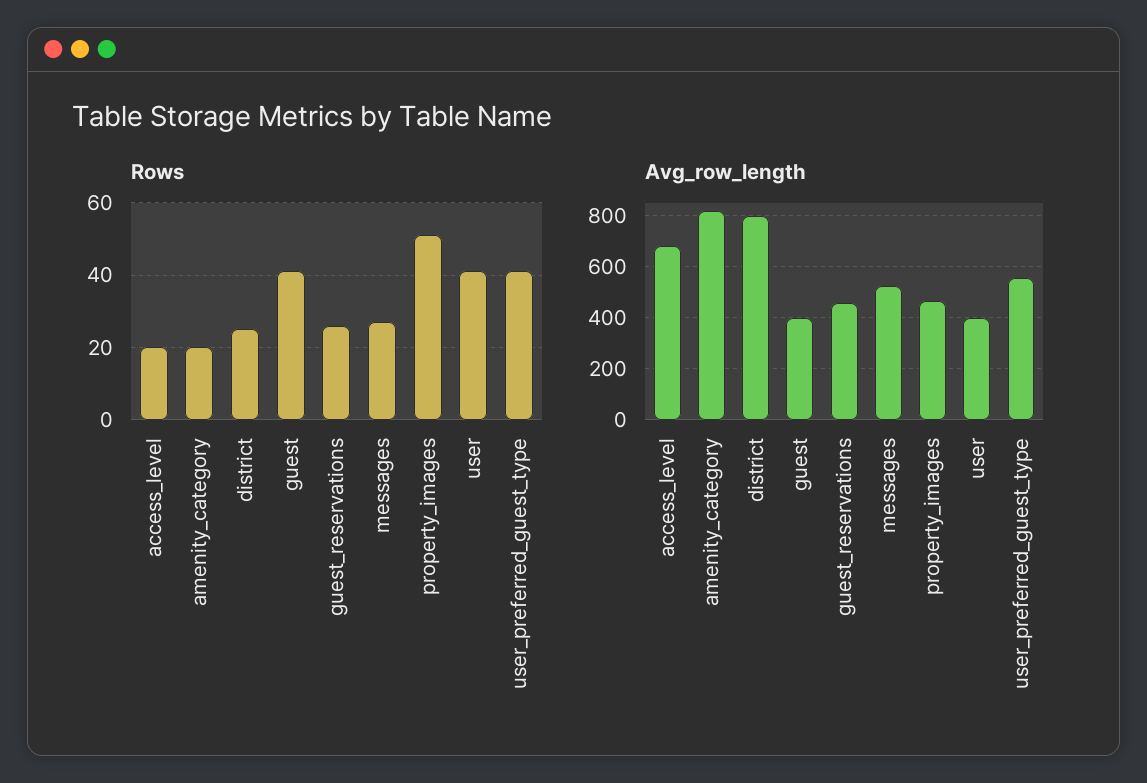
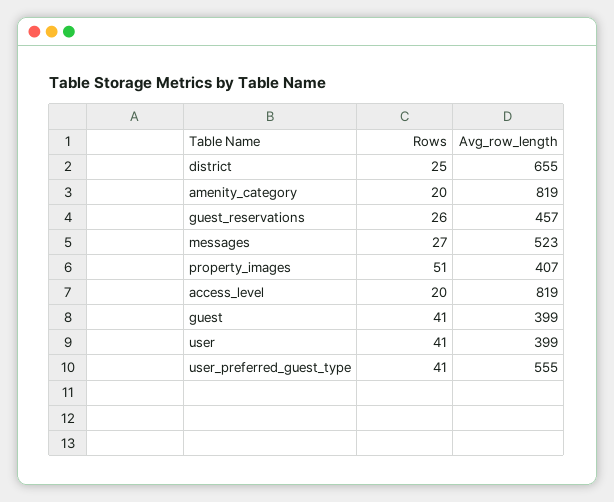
  {
    "Rows": {
      "access_level": 20,
      "amenity_category": 20,
      "district": 25,
      "guest": 41,
      "guest_reservations": 26,
      "messages": 27,
      "property_images": 51,
      "user": 41,
      "user_preferred_guest_type": 41
    },
    "Avg_row_length": {
-     "access_level": 675,
+     "access_level": 819,
      "amenity_category": 819,
-     "district": 800,
+     "district": 655,
      "guest": 399,
      "guest_reservations": 457,
      "messages": 523,
-     "property_images": 475,
+     "property_images": 407,
      "user": 399,
      "user_preferred_guest_type": 555
    }
  }

